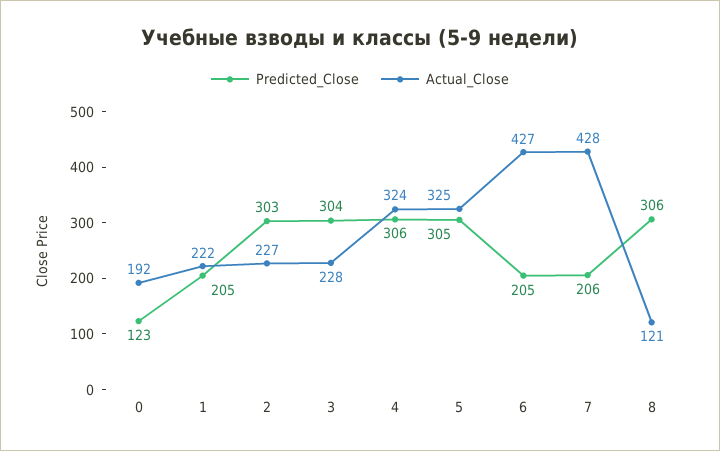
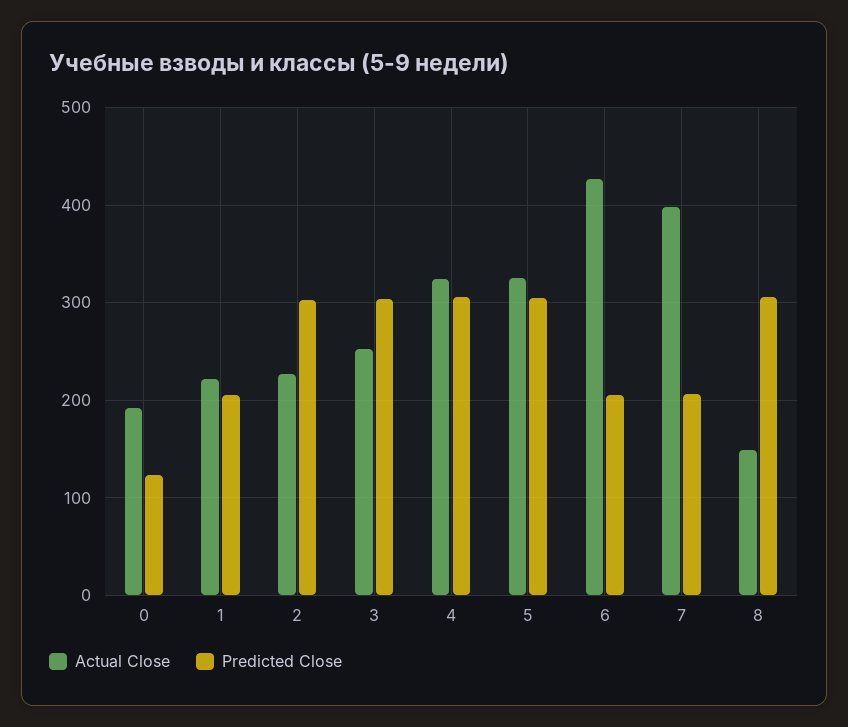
  {
    "Predicted_Close": {
      "0": 123,
      "1": 205,
      "2": 303,
      "3": 304,
      "4": 306,
      "5": 305,
      "6": 205,
      "7": 206,
      "8": 306
    },
    "Actual_Close": {
      "0": 192,
      "1": 222,
      "2": 227,
-     "3": 228,
+     "3": 250,
      "4": 324,
      "5": 325,
      "6": 427,
-     "7": 428,
+     "7": 400,
-     "8": 121
+     "8": 150
    }
  }

